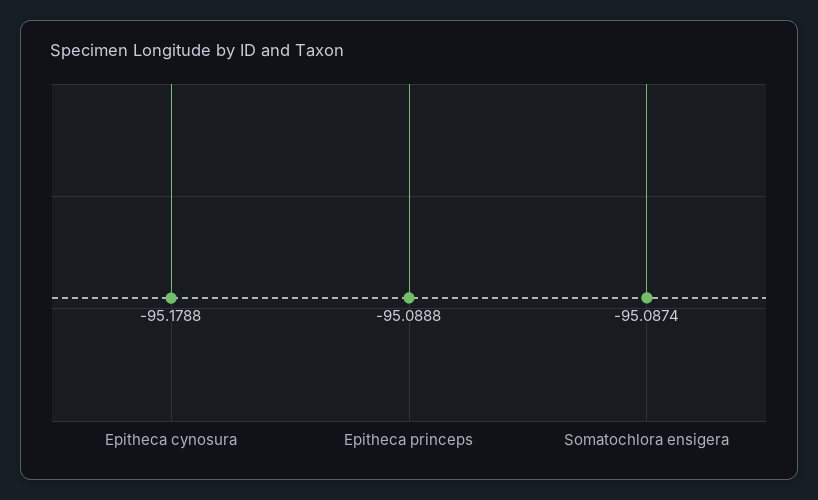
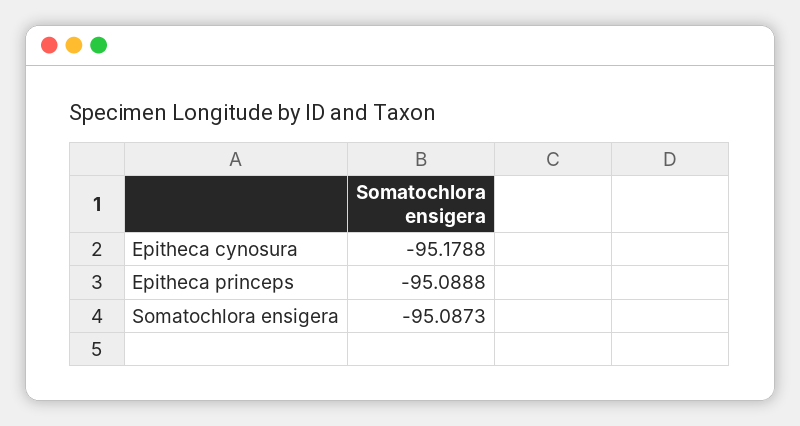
  {
    "Epitheca cynosura": -95.1788,
    "Epitheca princeps": -95.0888,
-   "Somatochlora ensigera": -95.0874
+   "Somatochlora ensigera": -95.0873
  }

